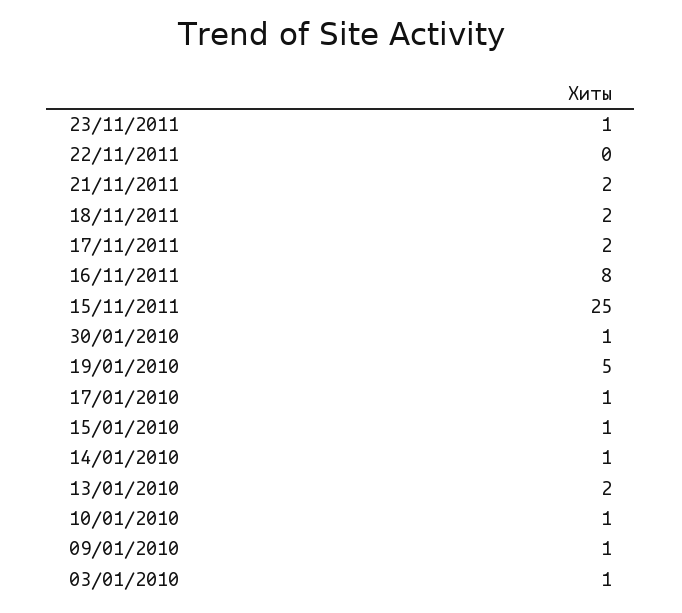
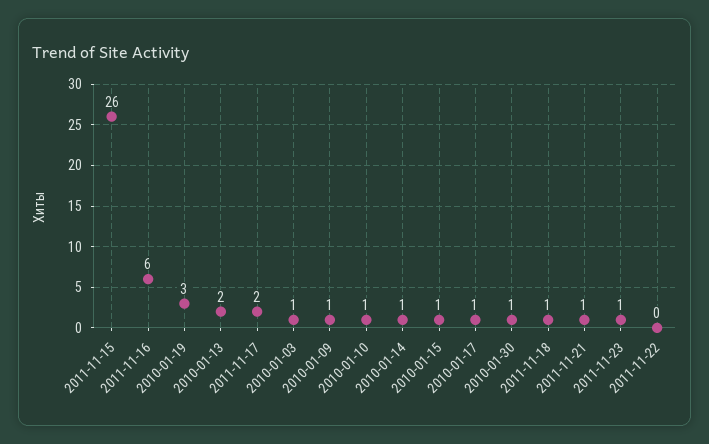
  {
    "23/11/2011": 1,
    "22/11/2011": 0,
-   "21/11/2011": 2,
+   "21/11/2011": 1,
-   "18/11/2011": 2,
+   "18/11/2011": 1,
    "17/11/2011": 2,
-   "16/11/2011": 8,
+   "16/11/2011": 6,
-   "15/11/2011": 25,
+   "15/11/2011": 26,
    "30/01/2010": 1,
-   "19/01/2010": 5,
+   "19/01/2010": 3,
    "17/01/2010": 1,
    "15/01/2010": 1,
    "14/01/2010": 1,
    "13/01/2010": 2,
    "10/01/2010": 1,
    "09/01/2010": 1,
    "03/01/2010": 1
  }

